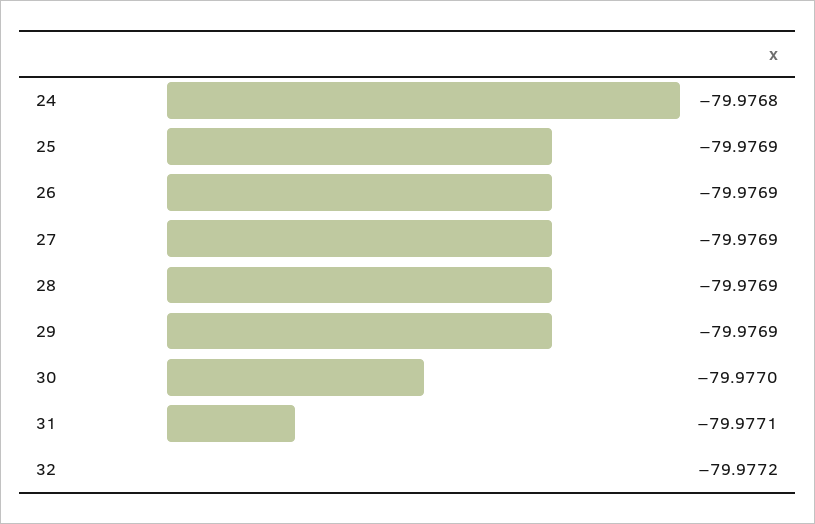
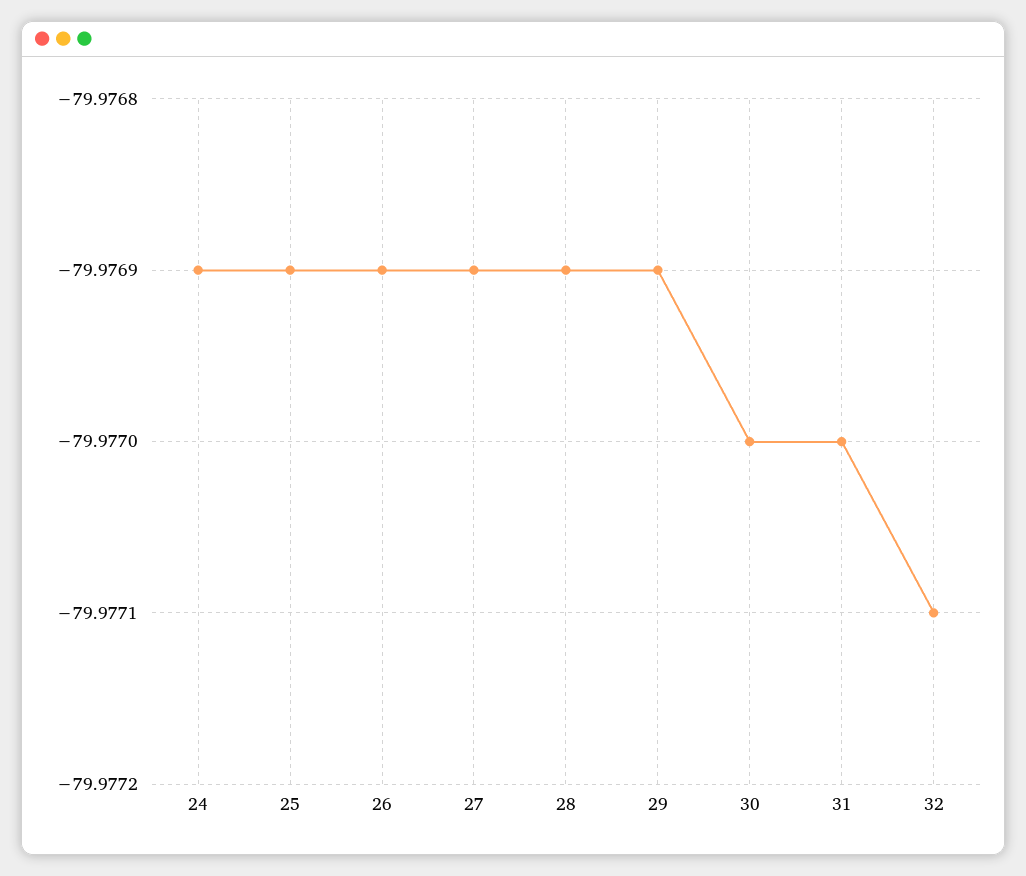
  {
-   "24": -79.9768,
+   "24": -79.9769,
    "25": -79.9769,
    "26": -79.9769,
    "27": -79.9769,
    "28": -79.9769,
    "29": -79.9769,
    "30": -79.977,
-   "31": -79.9771,
+   "31": -79.977,
-   "32": -79.9772
+   "32": -79.9771
  }

